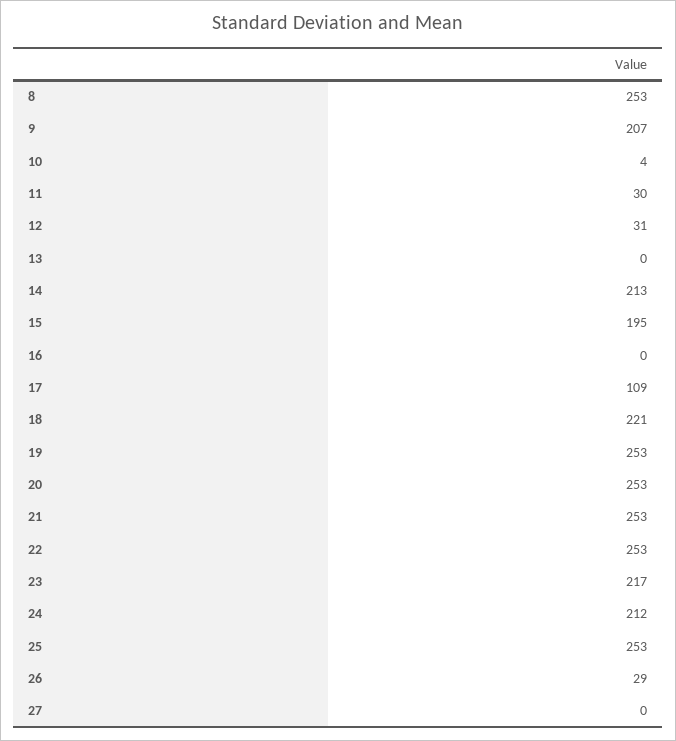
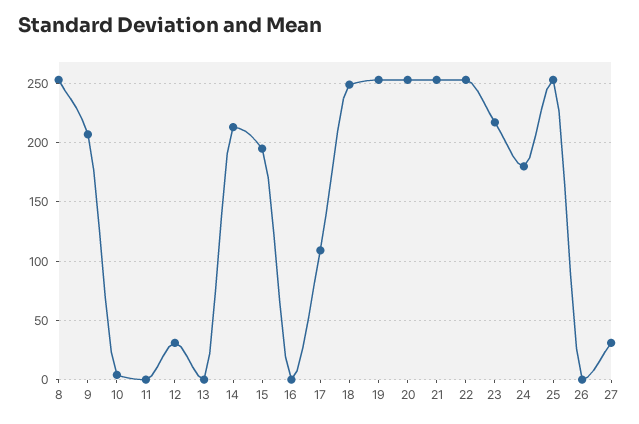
  {
    "8": 253,
    "9": 207,
    "10": 4,
-   "11": 30,
+   "11": 0,
    "12": 31,
    "13": 0,
    "14": 213,
    "15": 195,
    "16": 0,
    "17": 109,
-   "18": 221,
+   "18": 250,
    "19": 253,
    "20": 253,
    "21": 253,
    "22": 253,
    "23": 217,
-   "24": 212,
+   "24": 180,
    "25": 253,
-   "26": 29,
+   "26": 0,
-   "27": 0
+   "27": 30
  }

